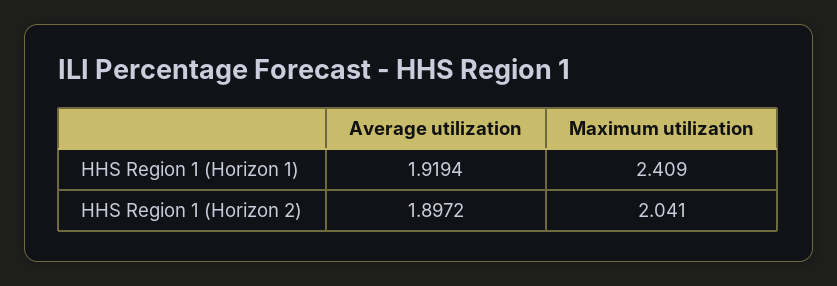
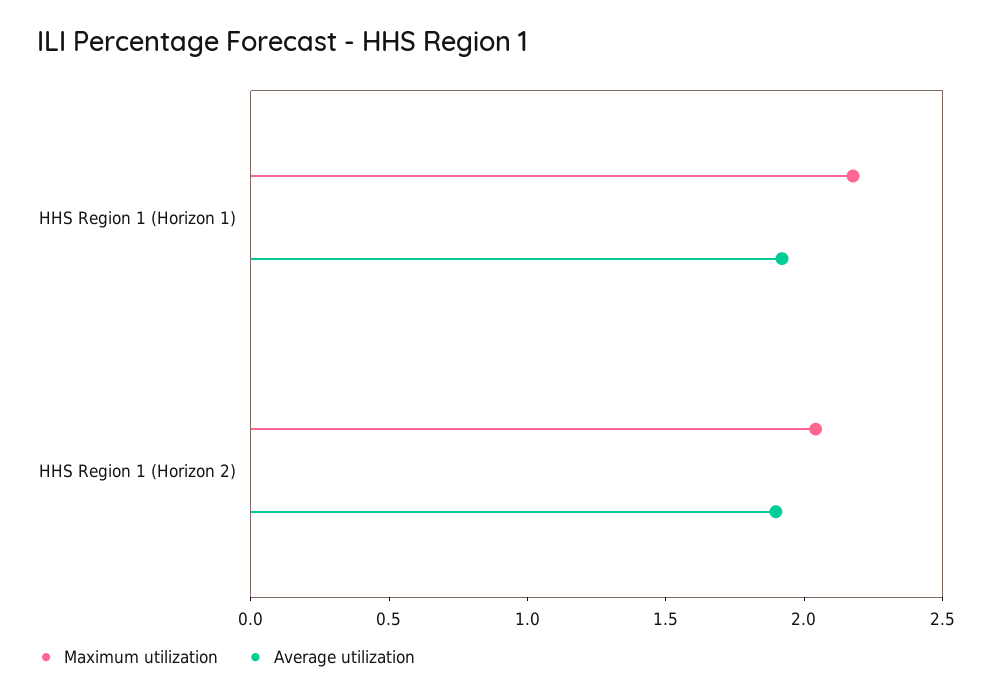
  {
    "Average utilization": {
      "HHS Region 1 (Horizon 1)": 1.9194,
      "HHS Region 1 (Horizon 2)": 1.8972
    },
    "Maximum utilization": {
-     "HHS Region 1 (Horizon 1)": 2.409,
+     "HHS Region 1 (Horizon 1)": 2.2,
      "HHS Region 1 (Horizon 2)": 2.041
    }
  }

